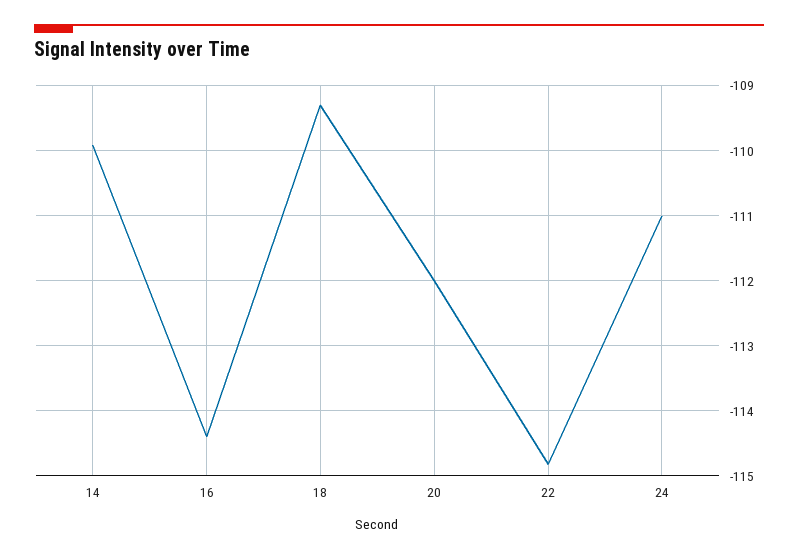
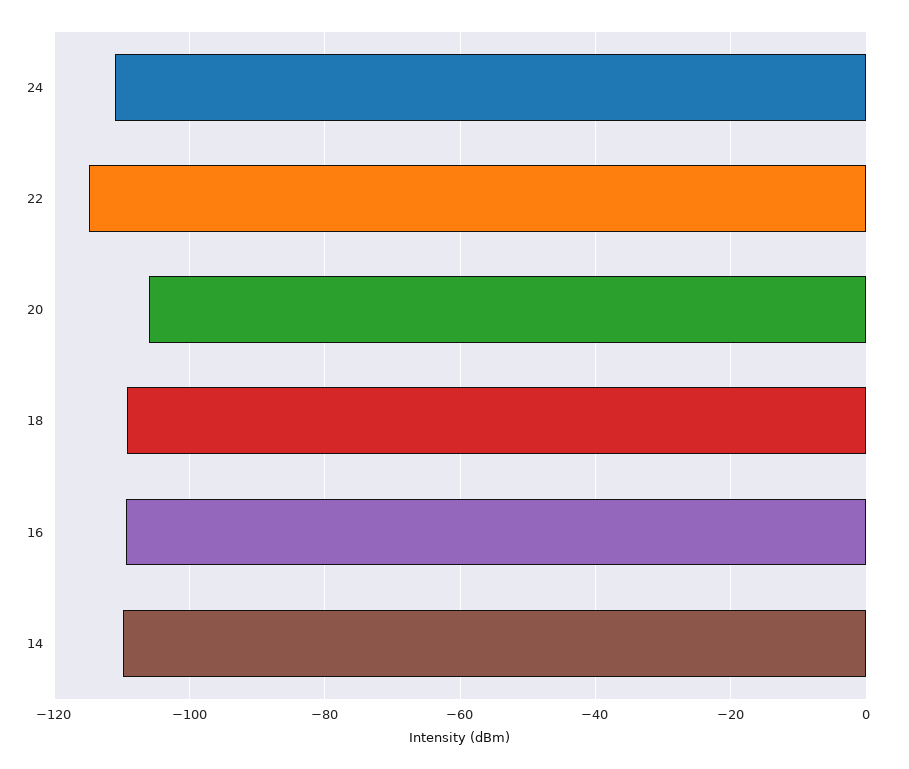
  {
    "14": -109.9,
-   "16": -114.4,
+   "16": -110,
    "18": -109.3,
-   "20": -112,
+   "20": -106,
    "22": -114.8,
    "24": -111
  }

